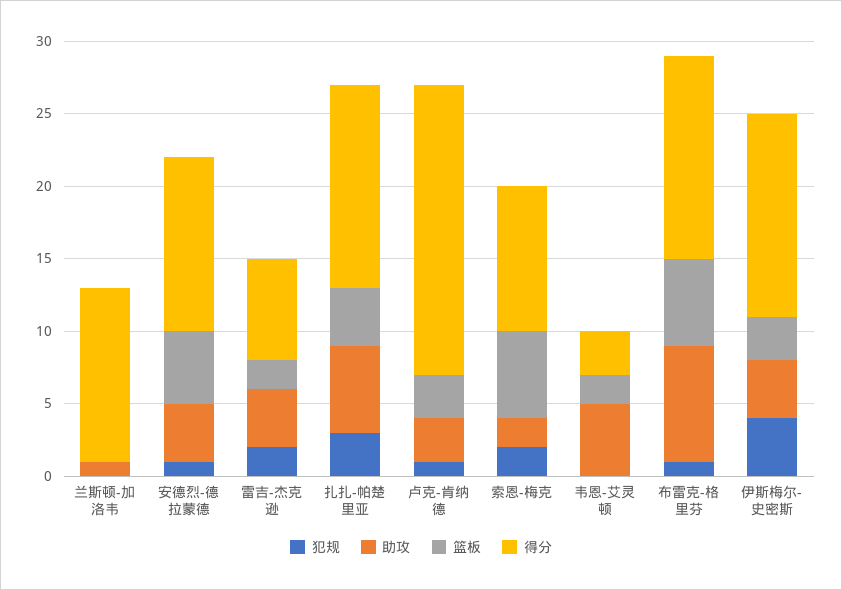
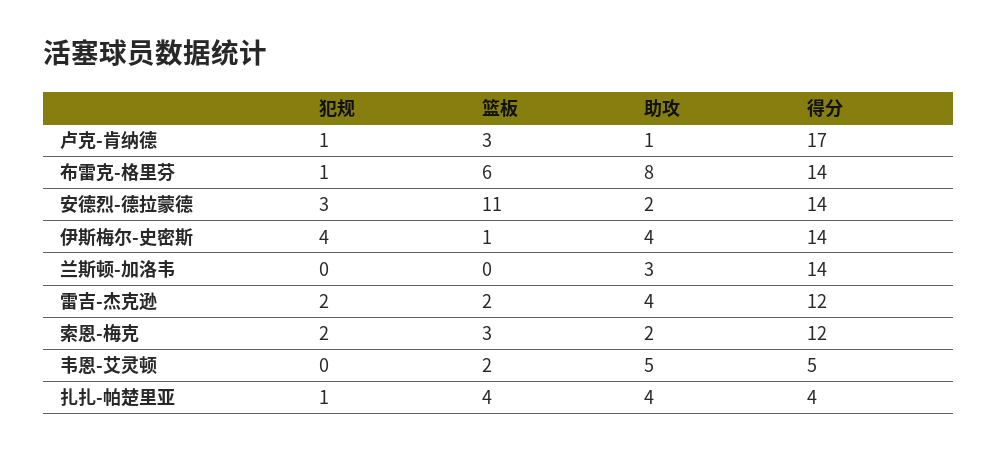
  {
    "犯规": {
      "兰斯顿-加洛韦": 0,
-     "安德烈-德拉蒙德": 1,
+     "安德烈-德拉蒙德": 3,
      "雷吉-杰克逊": 2,
-     "扎扎-帕楚里亚": 3,
+     "扎扎-帕楚里亚": 1,
      "卢克-肯纳德": 1,
      "索恩-梅克": 2,
      "韦恩-艾灵顿": 0,
      "布雷克-格里芬": 1,
      "伊斯梅尔-史密斯": 4
    },
    "助攻": {
-     "兰斯顿-加洛韦": 1,
+     "兰斯顿-加洛韦": 3,
-     "安德烈-德拉蒙德": 4,
+     "安德烈-德拉蒙德": 2,
      "雷吉-杰克逊": 4,
-     "扎扎-帕楚里亚": 6,
+     "扎扎-帕楚里亚": 4,
-     "卢克-肯纳德": 3,
+     "卢克-肯纳德": 1,
      "索恩-梅克": 2,
      "韦恩-艾灵顿": 5,
      "布雷克-格里芬": 8,
      "伊斯梅尔-史密斯": 4
    },
    "篮板": {
      "兰斯顿-加洛韦": 0,
-     "安德烈-德拉蒙德": 5,
+     "安德烈-德拉蒙德": 11,
      "雷吉-杰克逊": 2,
      "扎扎-帕楚里亚": 4,
      "卢克-肯纳德": 3,
-     "索恩-梅克": 6,
+     "索恩-梅克": 3,
      "韦恩-艾灵顿": 2,
      "布雷克-格里芬": 6,
-     "伊斯梅尔-史密斯": 3
+     "伊斯梅尔-史密斯": 1
    },
    "得分": {
-     "兰斯顿-加洛韦": 12,
+     "兰斯顿-加洛韦": 14,
-     "安德烈-德拉蒙德": 12,
+     "安德烈-德拉蒙德": 14,
-     "雷吉-杰克逊": 7,
+     "雷吉-杰克逊": 12,
-     "扎扎-帕楚里亚": 14,
+     "扎扎-帕楚里亚": 4,
-     "卢克-肯纳德": 20,
+     "卢克-肯纳德": 17,
-     "索恩-梅克": 10,
+     "索恩-梅克": 12,
-     "韦恩-艾灵顿": 3,
+     "韦恩-艾灵顿": 5,
      "布雷克-格里芬": 14,
      "伊斯梅尔-史密斯": 14
    }
  }

